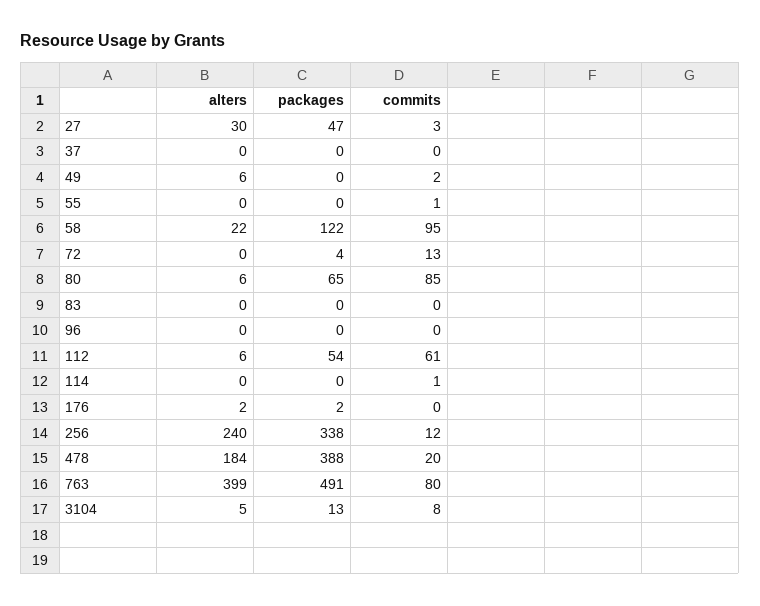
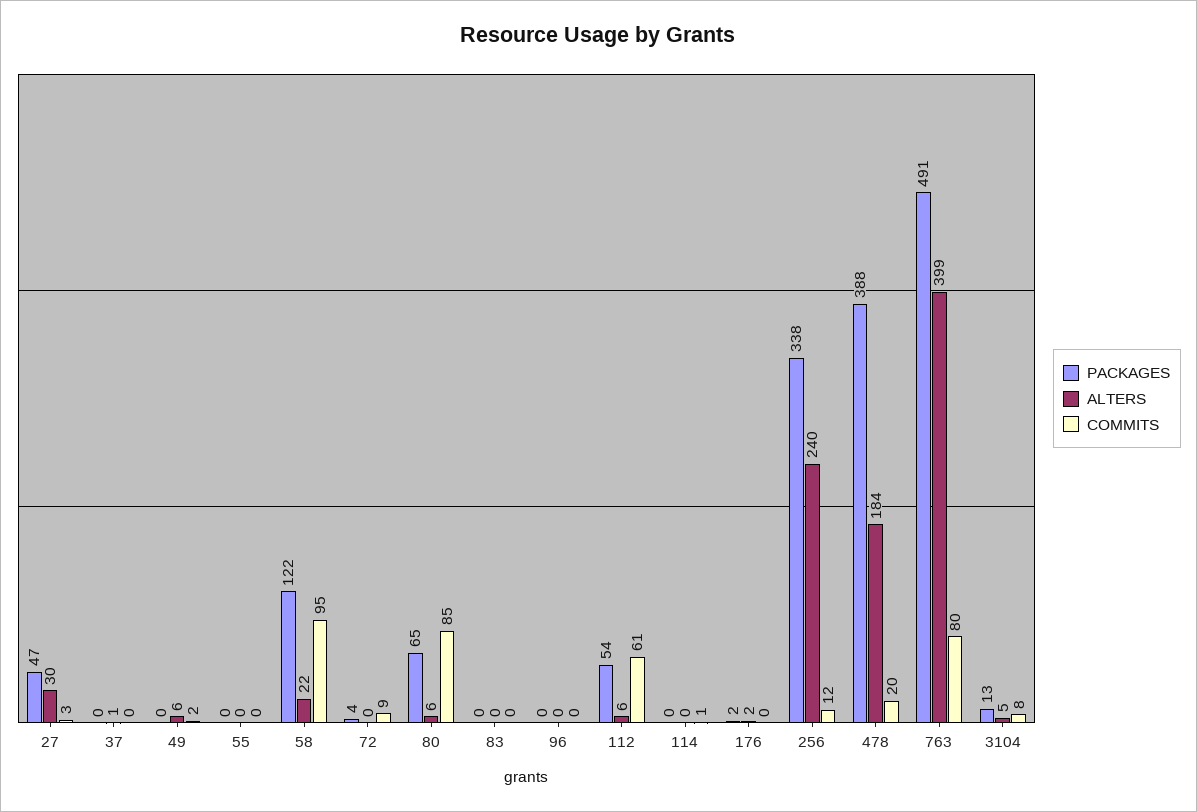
  {
    "alters": {
      "27": 30,
-     "37": 0,
+     "37": 1,
      "49": 6,
      "55": 0,
      "58": 22,
      "72": 0,
      "80": 6,
      "83": 0,
      "96": 0,
      "112": 6,
      "114": 0,
      "176": 2,
      "256": 240,
      "478": 184,
      "763": 399,
      "3104": 5
    },
    "packages": {
      "27": 47,
      "37": 0,
      "49": 0,
      "55": 0,
      "58": 122,
      "72": 4,
      "80": 65,
      "83": 0,
      "96": 0,
      "112": 54,
      "114": 0,
      "176": 2,
      "256": 338,
      "478": 388,
      "763": 491,
      "3104": 13
    },
    "commits": {
      "27": 3,
      "37": 0,
      "49": 2,
-     "55": 1,
+     "55": 0,
      "58": 95,
-     "72": 13,
+     "72": 9,
      "80": 85,
      "83": 0,
      "96": 0,
      "112": 61,
      "114": 1,
      "176": 0,
      "256": 12,
      "478": 20,
      "763": 80,
      "3104": 8
    }
  }

